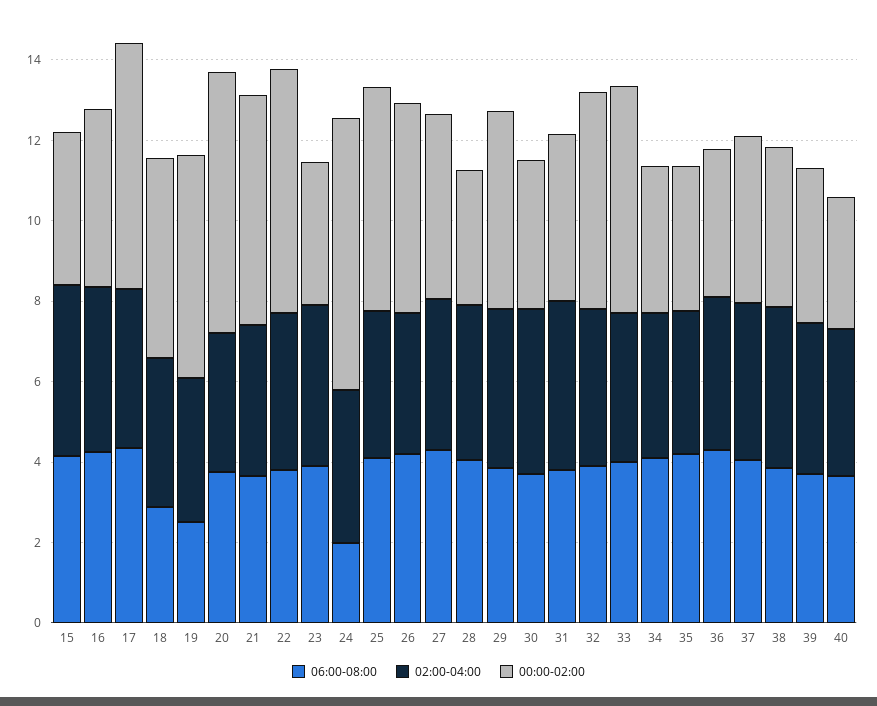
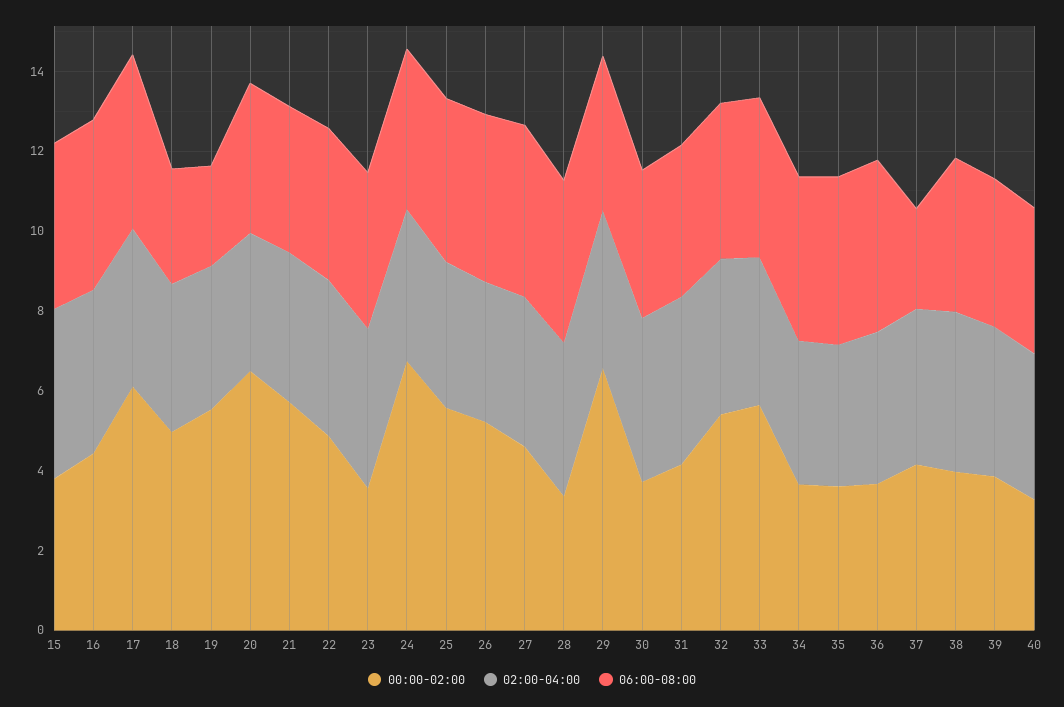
  {
    "06:00-08:00": {
      "15": 4,
      "16": 4.5,
      "17": 4.5,
      "18": 3,
      "19": 2.5,
      "20": 4,
      "21": 3.5,
      "22": 4,
      "23": 4,
-     "24": 2,
+     "24": 4,
      "25": 4,
      "26": 4,
      "27": 4.5,
      "28": 4,
      "29": 4,
      "30": 3.5,
      "31": 4,
      "32": 4,
      "33": 4,
      "34": 4,
      "35": 4,
      "36": 4.5,
-     "37": 4,
+     "37": 2.5,
      "38": 4,
      "39": 3.5,
      "40": 3.5
    },
    "02:00-04:00": {
      "15": 4.5,
      "16": 4,
      "17": 4,
      "18": 3.5,
      "19": 3.5,
      "20": 3.5,
      "21": 4,
      "22": 4,
      "23": 4,
      "24": 4,
      "25": 3.5,
      "26": 3.5,
      "27": 4,
      "28": 4,
      "29": 4,
      "30": 4,
      "31": 4,
      "32": 4,
      "33": 3.5,
      "34": 3.5,
      "35": 3.5,
      "36": 4,
      "37": 4,
      "38": 4,
      "39": 4,
      "40": 3.5
    },
    "00:00-02:00": {
      "15": 4,
      "16": 4.5,
      "17": 6,
      "18": 5,
      "19": 5.5,
      "20": 6.5,
      "21": 5.5,
-     "22": 6,
+     "22": 5,
      "23": 3.5,
      "24": 7,
      "25": 5.5,
      "26": 5,
      "27": 4.5,
      "28": 3.5,
-     "29": 5,
+     "29": 6.5,
      "30": 3.5,
      "31": 4,
      "32": 5.5,
      "33": 5.5,
      "34": 3.5,
      "35": 3.5,
      "36": 3.5,
      "37": 4,
      "38": 4,
      "39": 4,
      "40": 3.5
    }
  }

